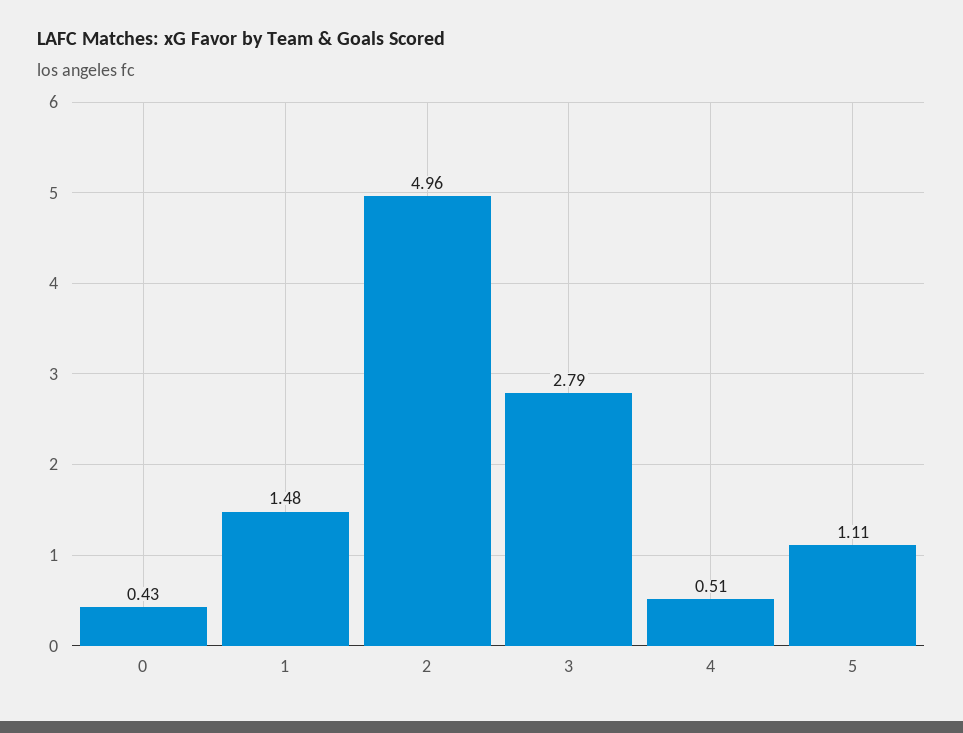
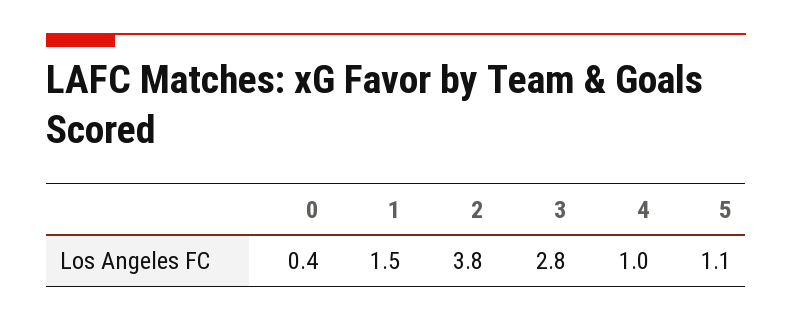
  {
    "0": 0.43,
    "1": 1.48,
-   "2": 4.96,
+   "2": 3.8,
    "3": 2.79,
-   "4": 0.51,
+   "4": 1,
    "5": 1.11
  }

